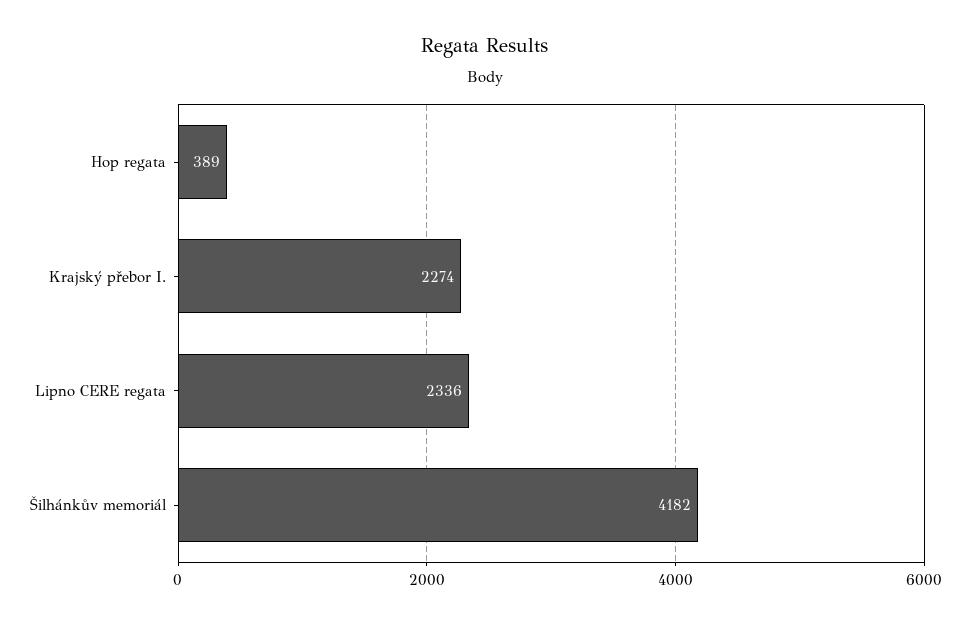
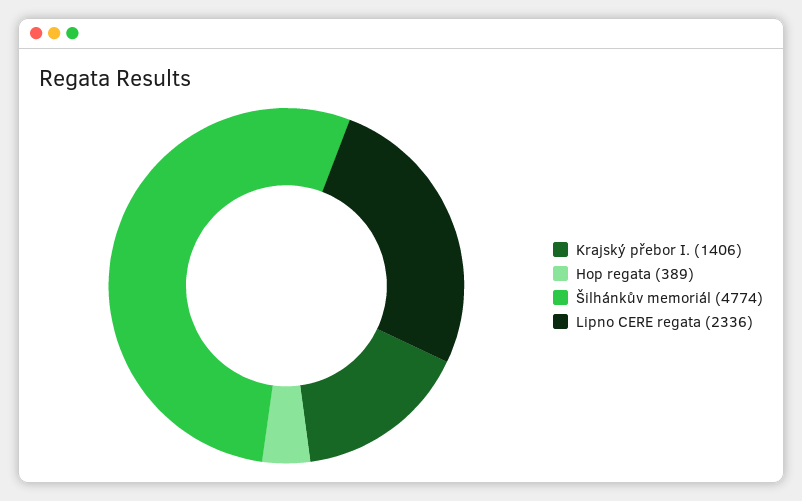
  {
    "Hop regata": 389,
-   "Krajský přebor I.": 2274,
+   "Krajský přebor I.": 1406,
    "Lipno CERE regata": 2336,
-   "Šilhánkův memoriál": 4182
+   "Šilhánkův memoriál": 4774
  }

